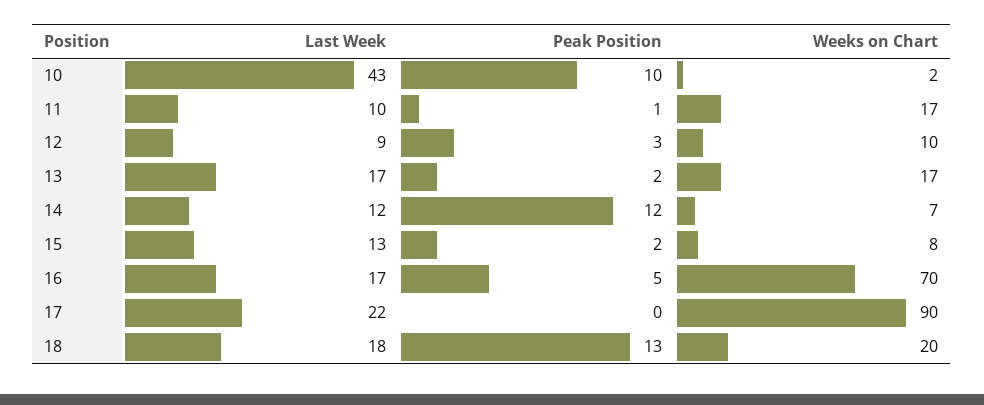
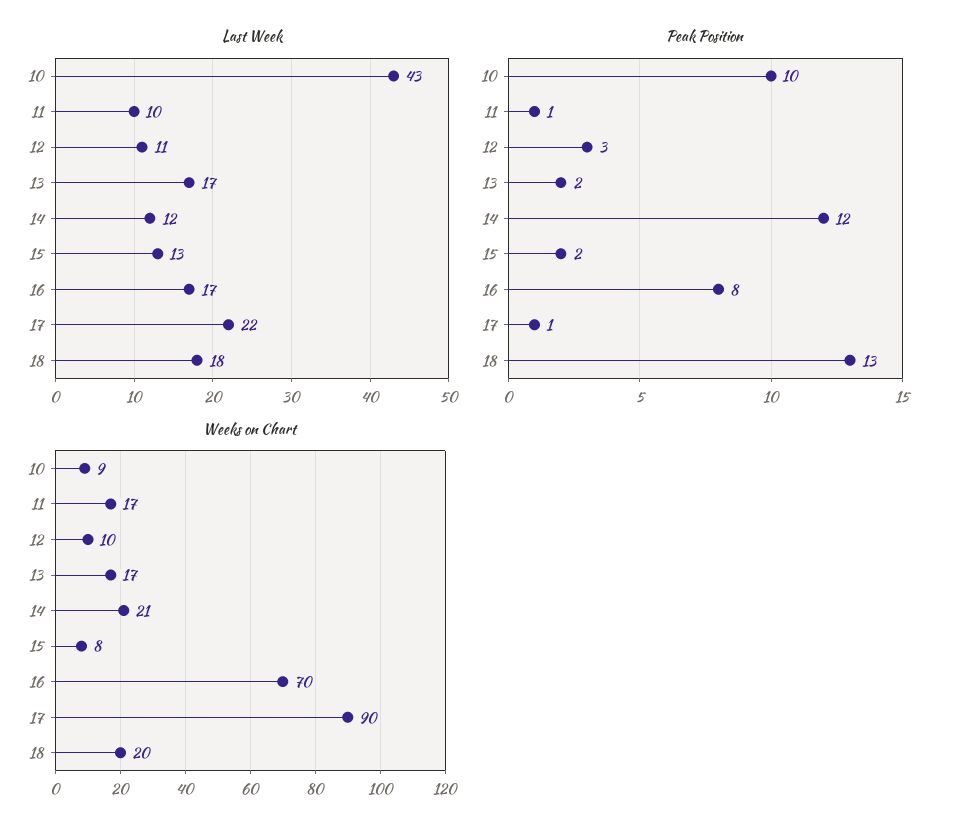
  {
    "Last Week": {
      "10": 43,
      "11": 10,
-     "12": 9,
+     "12": 11,
      "13": 17,
      "14": 12,
      "15": 13,
      "16": 17,
      "17": 22,
      "18": 18
    },
    "Peak Position": {
      "10": 10,
      "11": 1,
      "12": 3,
      "13": 2,
      "14": 12,
      "15": 2,
-     "16": 5,
+     "16": 8,
-     "17": 0,
+     "17": 1,
      "18": 13
    },
    "Weeks on Chart": {
-     "10": 2,
+     "10": 9,
      "11": 17,
      "12": 10,
      "13": 17,
-     "14": 7,
+     "14": 21,
      "15": 8,
      "16": 70,
      "17": 90,
      "18": 20
    }
  }

